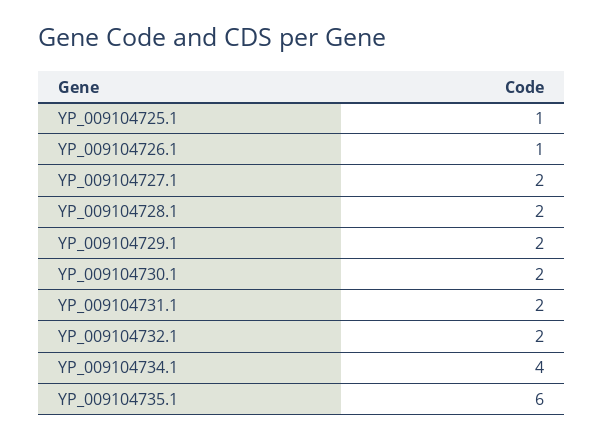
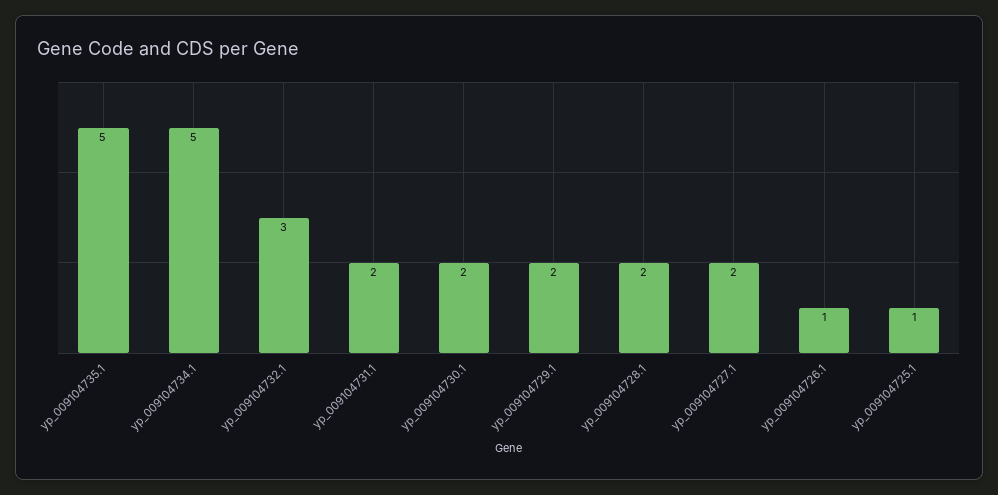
  {
    "YP_009104725.1": 1,
    "YP_009104726.1": 1,
    "YP_009104727.1": 2,
    "YP_009104728.1": 2,
    "YP_009104729.1": 2,
    "YP_009104730.1": 2,
    "YP_009104731.1": 2,
-   "YP_009104732.1": 2,
+   "YP_009104732.1": 3,
-   "YP_009104734.1": 4,
+   "YP_009104734.1": 5,
-   "YP_009104735.1": 6
+   "YP_009104735.1": 5
  }

